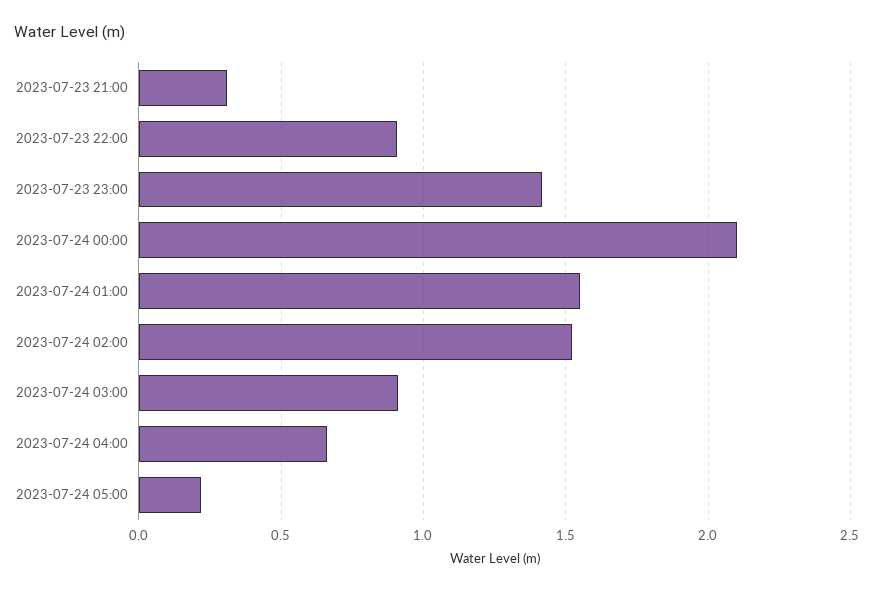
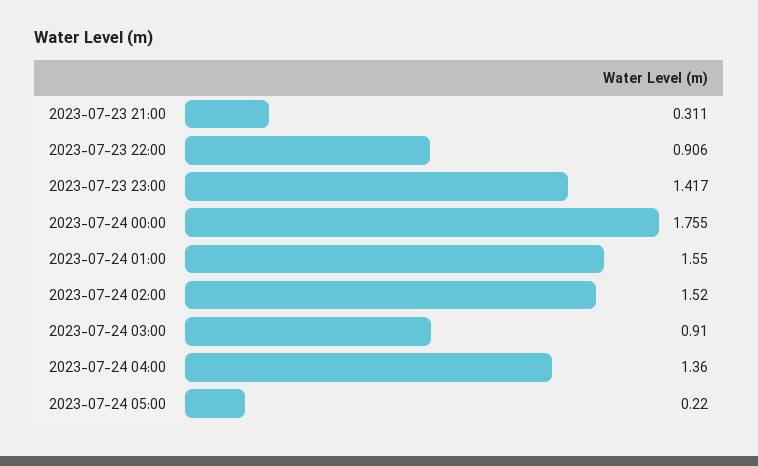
  {
    "2023-07-23 21:00": 0.311,
    "2023-07-23 22:00": 0.906,
    "2023-07-23 23:00": 1.417,
-   "2023-07-24 00:00": 2.1,
+   "2023-07-24 00:00": 1.755,
    "2023-07-24 01:00": 1.55,
    "2023-07-24 02:00": 1.52,
    "2023-07-24 03:00": 0.91,
-   "2023-07-24 04:00": 0.65,
+   "2023-07-24 04:00": 1.36,
    "2023-07-24 05:00": 0.22
  }

